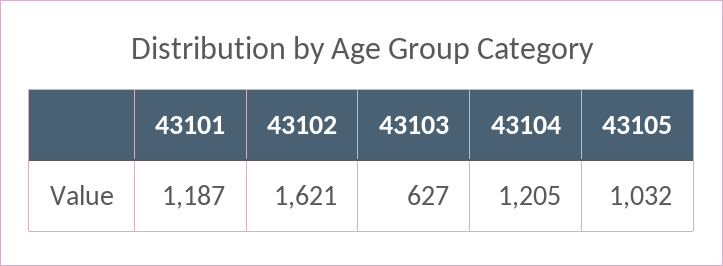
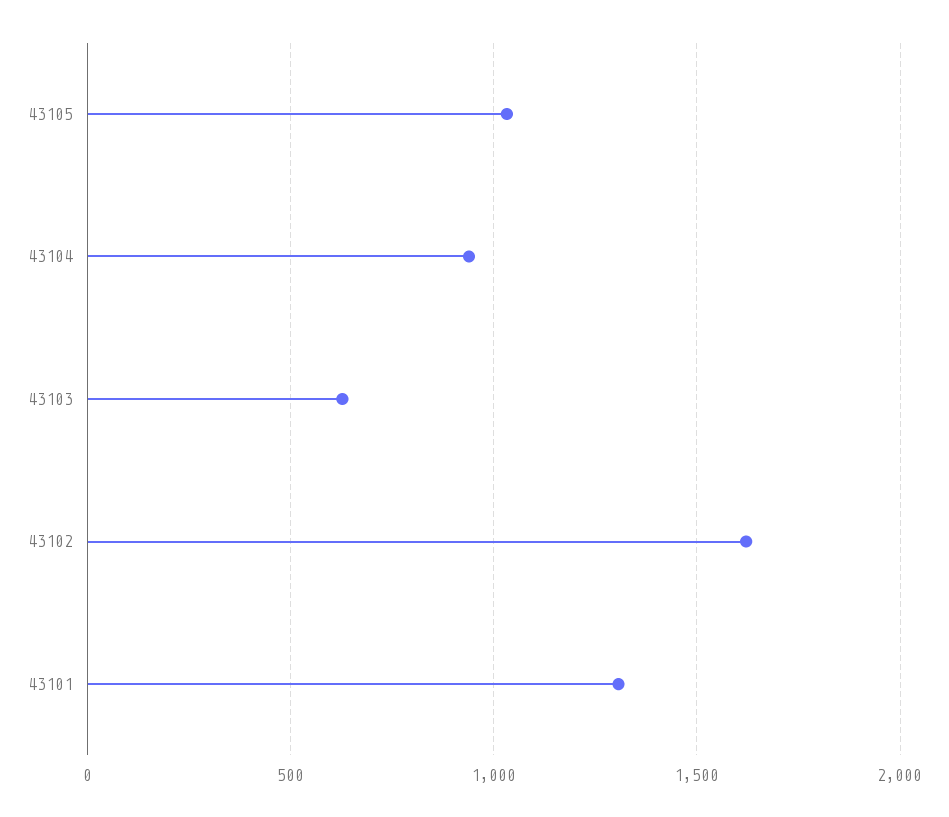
  {
-   "43101": 1187,
+   "43101": 1300,
    "43102": 1621,
    "43103": 627,
-   "43104": 1205,
+   "43104": 950,
    "43105": 1032
  }

